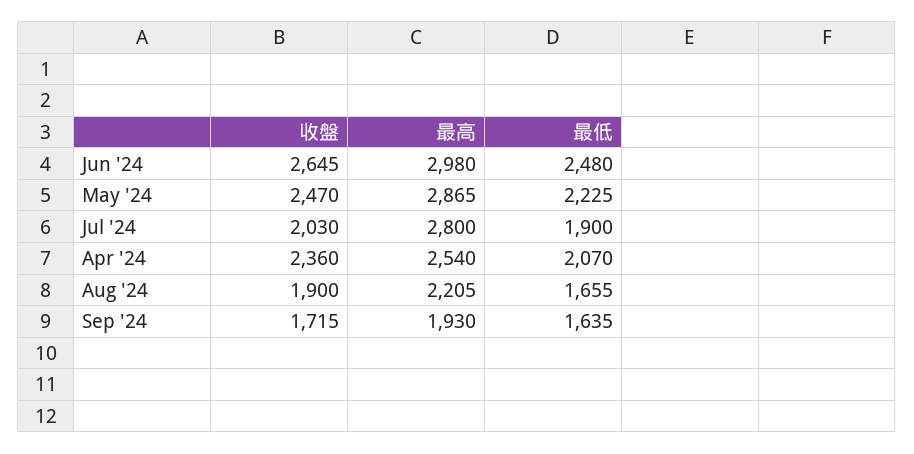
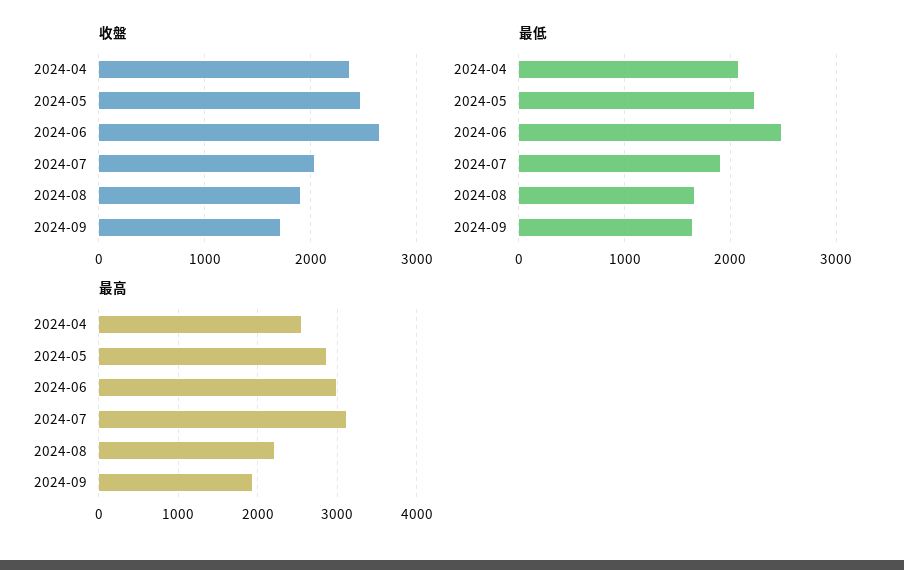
  {
    "收盤": {
      "Jun '24": 2645,
      "May '24": 2470,
      "Jul '24": 2030,
      "Apr '24": 2360,
      "Aug '24": 1900,
      "Sep '24": 1715
    },
    "最高": {
      "Jun '24": 2980,
      "May '24": 2865,
-     "Jul '24": 2800,
+     "Jul '24": 3100,
      "Apr '24": 2540,
      "Aug '24": 2205,
      "Sep '24": 1930
    },
    "最低": {
      "Jun '24": 2480,
      "May '24": 2225,
      "Jul '24": 1900,
      "Apr '24": 2070,
      "Aug '24": 1655,
      "Sep '24": 1635
    }
  }

